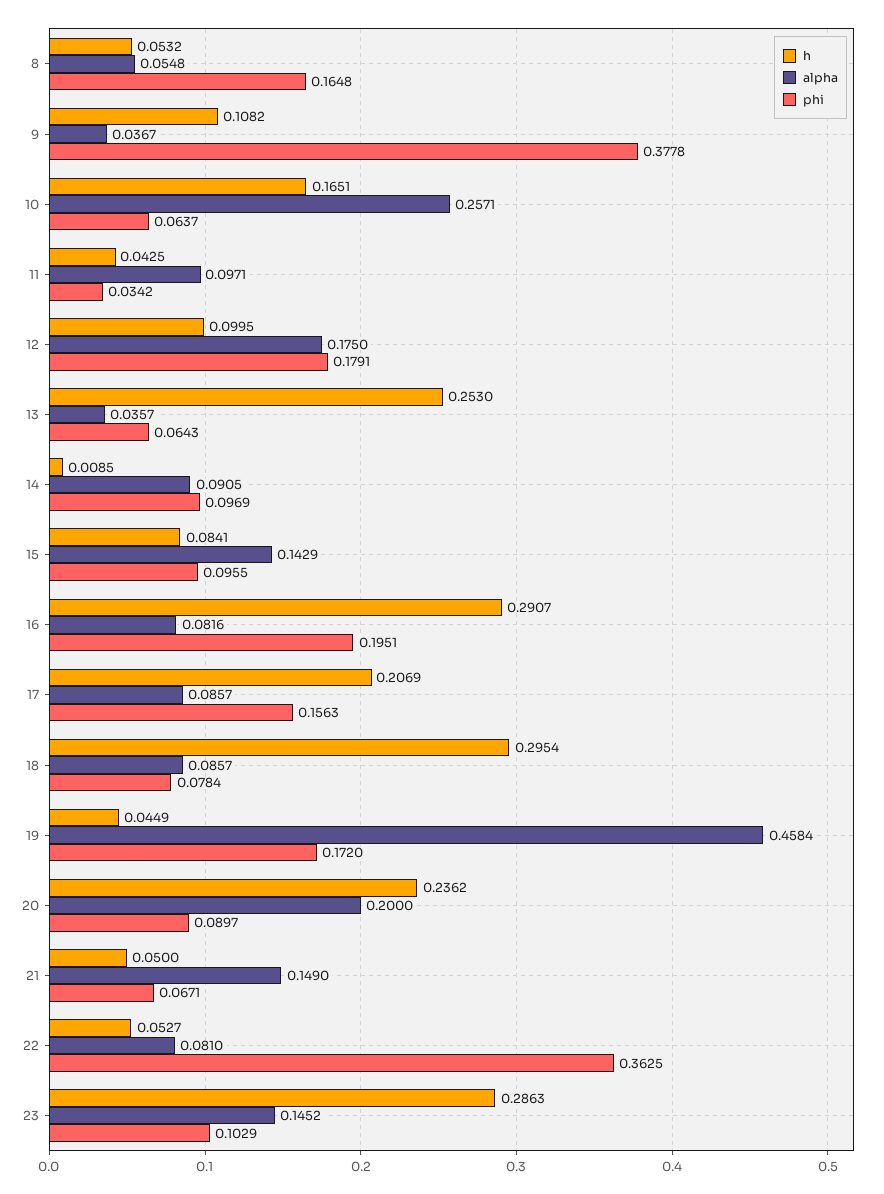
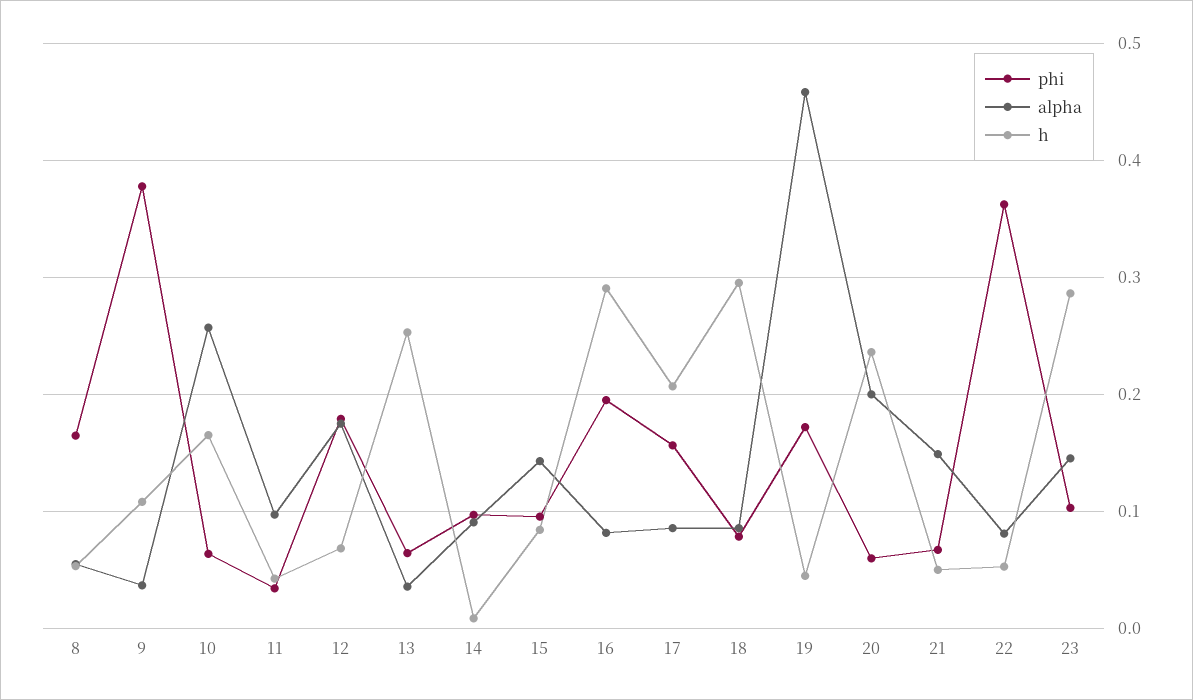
  {
    "h": {
      "8": 0.0532,
      "9": 0.1082,
      "10": 0.1651,
      "11": 0.0425,
-     "12": 0.0995,
+     "12": 0.07,
      "13": 0.253,
      "14": 0.0085,
      "15": 0.0841,
      "16": 0.2907,
      "17": 0.2069,
      "18": 0.2954,
      "19": 0.0449,
      "20": 0.2362,
      "21": 0.05,
      "22": 0.0527,
      "23": 0.2863
    },
    "alpha": {
      "8": 0.0548,
      "9": 0.0367,
      "10": 0.2571,
      "11": 0.0971,
      "12": 0.175,
      "13": 0.0357,
      "14": 0.0905,
      "15": 0.1429,
      "16": 0.0816,
      "17": 0.0857,
      "18": 0.0857,
      "19": 0.4584,
      "20": 0.2,
      "21": 0.149,
      "22": 0.081,
      "23": 0.1452
    },
    "phi": {
      "8": 0.1648,
      "9": 0.3778,
      "10": 0.0637,
      "11": 0.0342,
      "12": 0.1791,
      "13": 0.0643,
      "14": 0.0969,
      "15": 0.0955,
      "16": 0.1951,
      "17": 0.1563,
      "18": 0.0784,
      "19": 0.172,
-     "20": 0.0897,
+     "20": 0.06,
      "21": 0.0671,
      "22": 0.3625,
      "23": 0.1029
    }
  }

